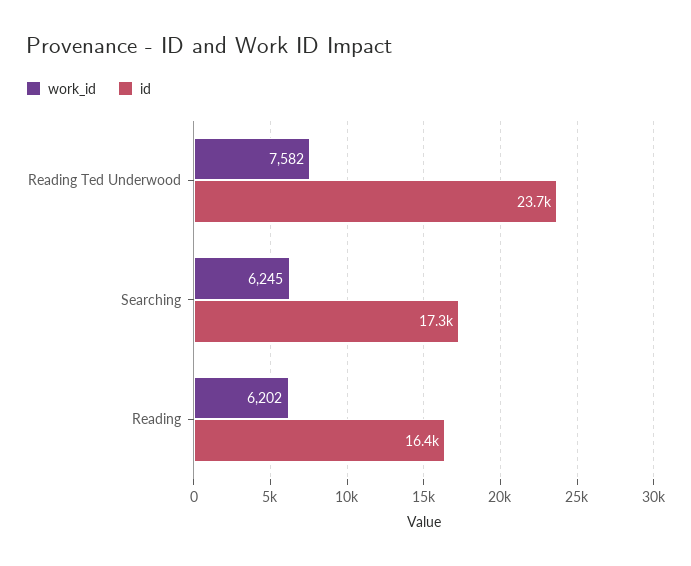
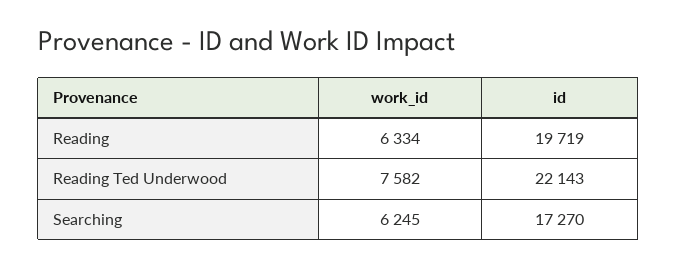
  {
    "work_id": {
      "Reading Ted Underwood": 7582,
      "Searching": 6245,
-     "Reading": 6202
+     "Reading": 6334
    },
    "id": {
-     "Reading Ted Underwood": 23700,
+     "Reading Ted Underwood": 22143,
      "Searching": 17270,
-     "Reading": 16400
+     "Reading": 19719
    }
  }

